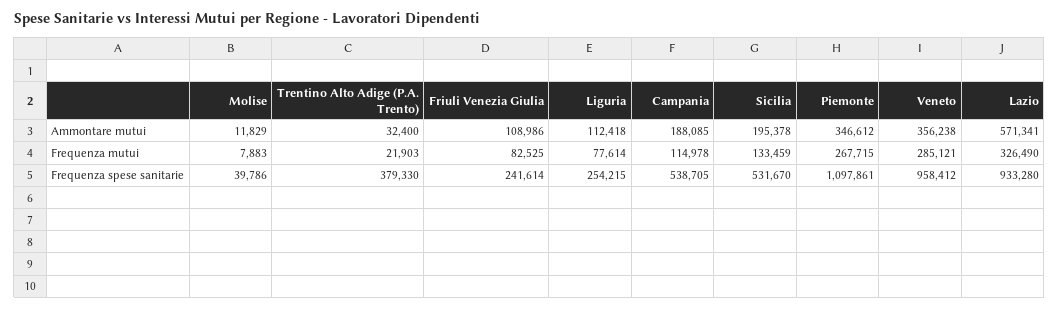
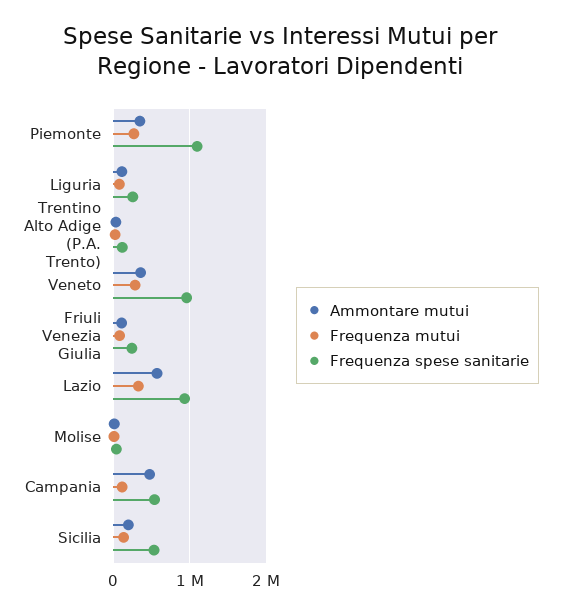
  {
    "Ammontare mutui": {
      "Molise": 11829,
      "Trentino Alto Adige (P.A. Trento)": 32400,
      "Friuli Venezia Giulia": 108986,
      "Liguria": 112418,
-     "Campania": 188085,
+     "Campania": 500000,
      "Sicilia": 195378,
      "Piemonte": 346612,
      "Veneto": 356238,
      "Lazio": 571341
    },
    "Frequenza mutui": {
      "Molise": 7883,
      "Trentino Alto Adige (P.A. Trento)": 21903,
      "Friuli Venezia Giulia": 82525,
      "Liguria": 77614,
      "Campania": 114978,
      "Sicilia": 133459,
      "Piemonte": 267715,
      "Veneto": 285121,
      "Lazio": 326490
    },
    "Frequenza spese sanitarie": {
      "Molise": 39786,
-     "Trentino Alto Adige (P.A. Trento)": 379330,
+     "Trentino Alto Adige (P.A. Trento)": 100000,
      "Friuli Venezia Giulia": 241614,
      "Liguria": 254215,
      "Campania": 538705,
      "Sicilia": 531670,
      "Piemonte": 1097861,
      "Veneto": 958412,
      "Lazio": 933280
    }
  }

